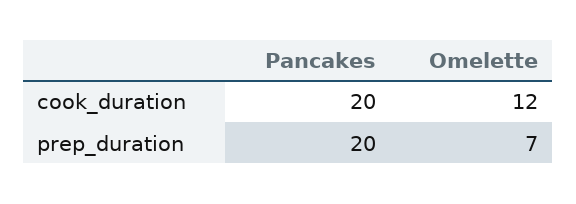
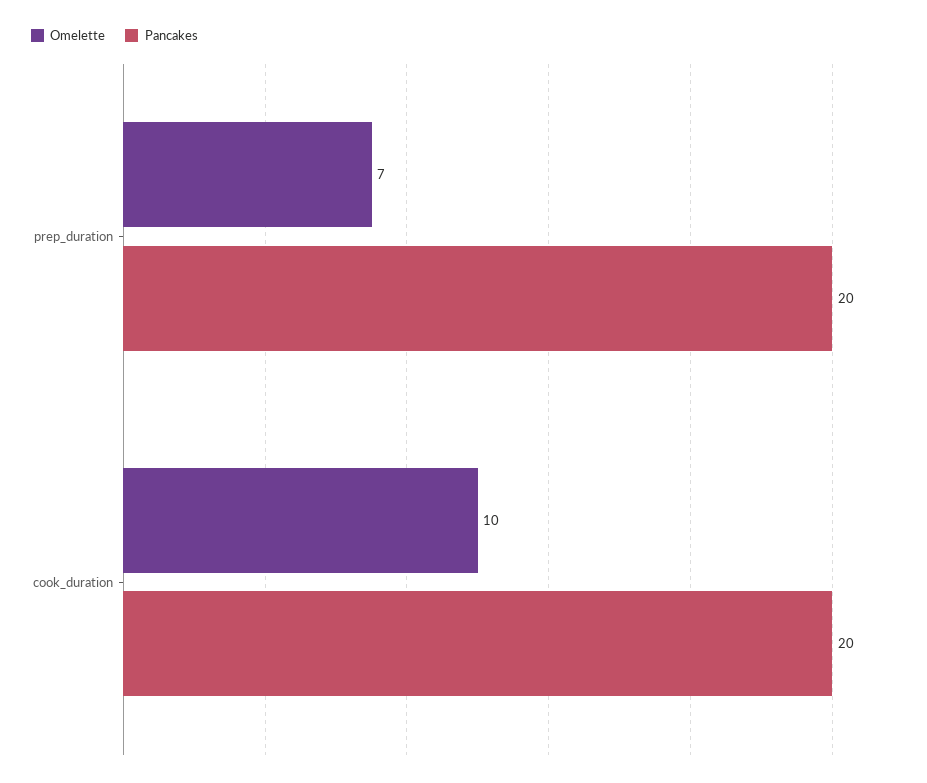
  {
    "Pancakes": {
      "cook_duration": 20,
      "prep_duration": 20
    },
    "Omelette": {
-     "cook_duration": 12,
+     "cook_duration": 10,
      "prep_duration": 7
    }
  }

